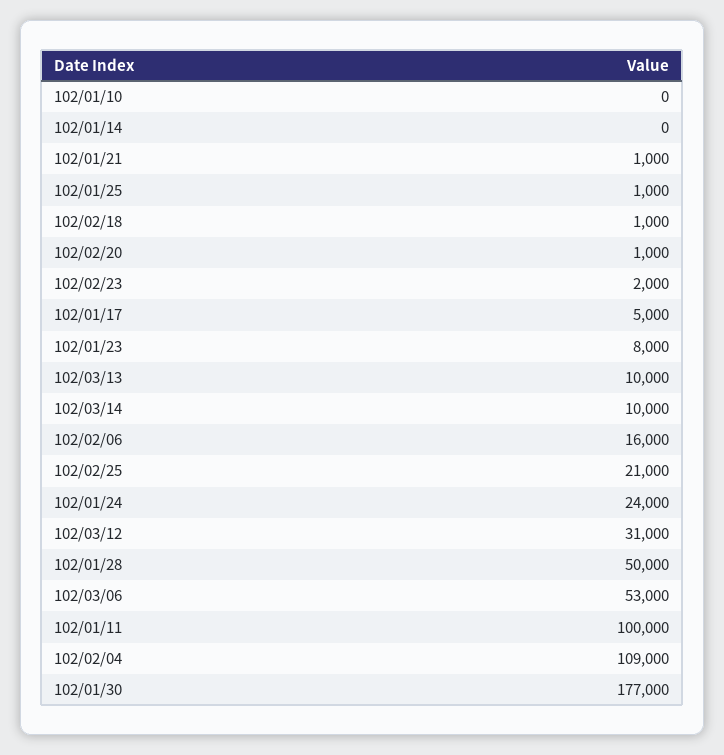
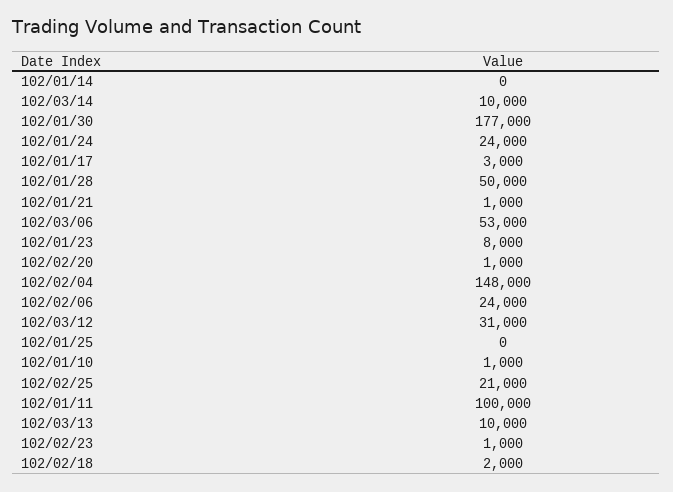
  {
-   "102/01/10": 0,
+   "102/01/10": 1000,
    "102/01/14": 0,
    "102/01/21": 1000,
-   "102/01/25": 1000,
+   "102/01/25": 0,
-   "102/02/18": 1000,
+   "102/02/18": 2000,
    "102/02/20": 1000,
-   "102/02/23": 2000,
+   "102/02/23": 1000,
-   "102/01/17": 5000,
+   "102/01/17": 3000,
    "102/01/23": 8000,
    "102/03/13": 10000,
    "102/03/14": 10000,
-   "102/02/06": 16000,
+   "102/02/06": 24000,
    "102/02/25": 21000,
    "102/01/24": 24000,
    "102/03/12": 31000,
    "102/01/28": 50000,
    "102/03/06": 53000,
    "102/01/11": 100000,
-   "102/02/04": 109000,
+   "102/02/04": 148000,
    "102/01/30": 177000
  }

